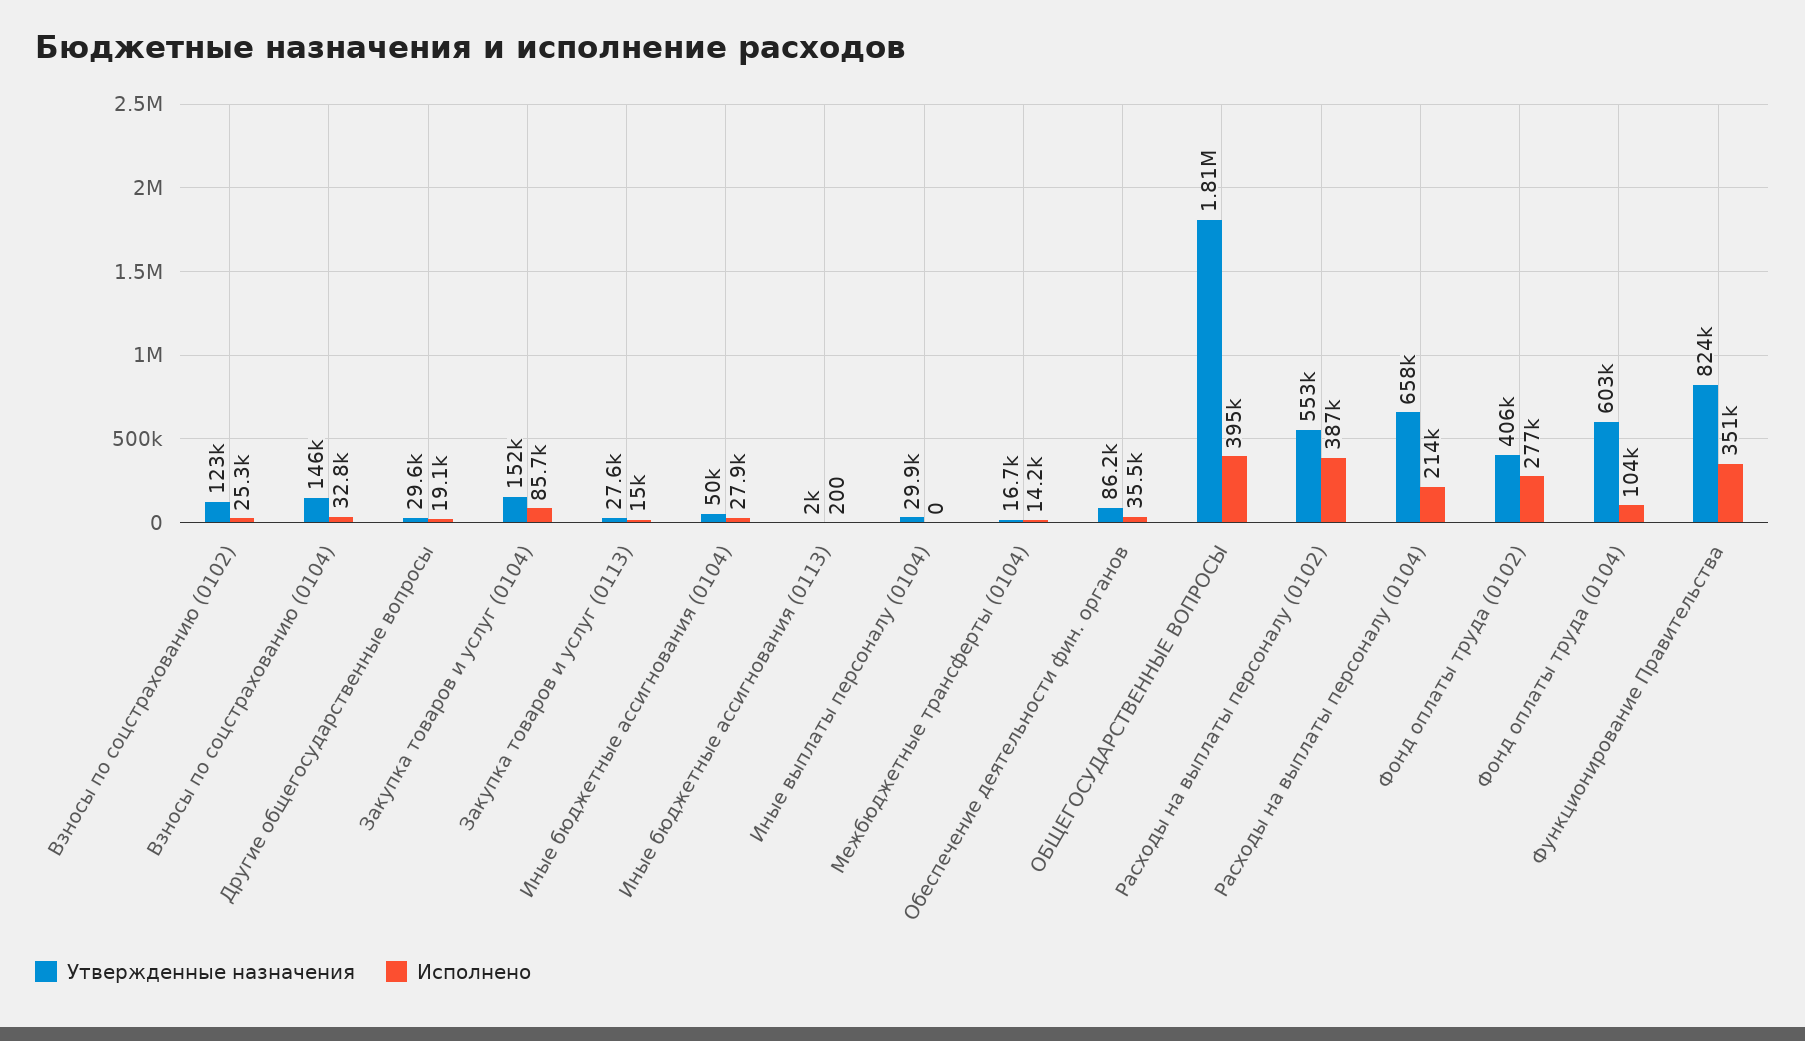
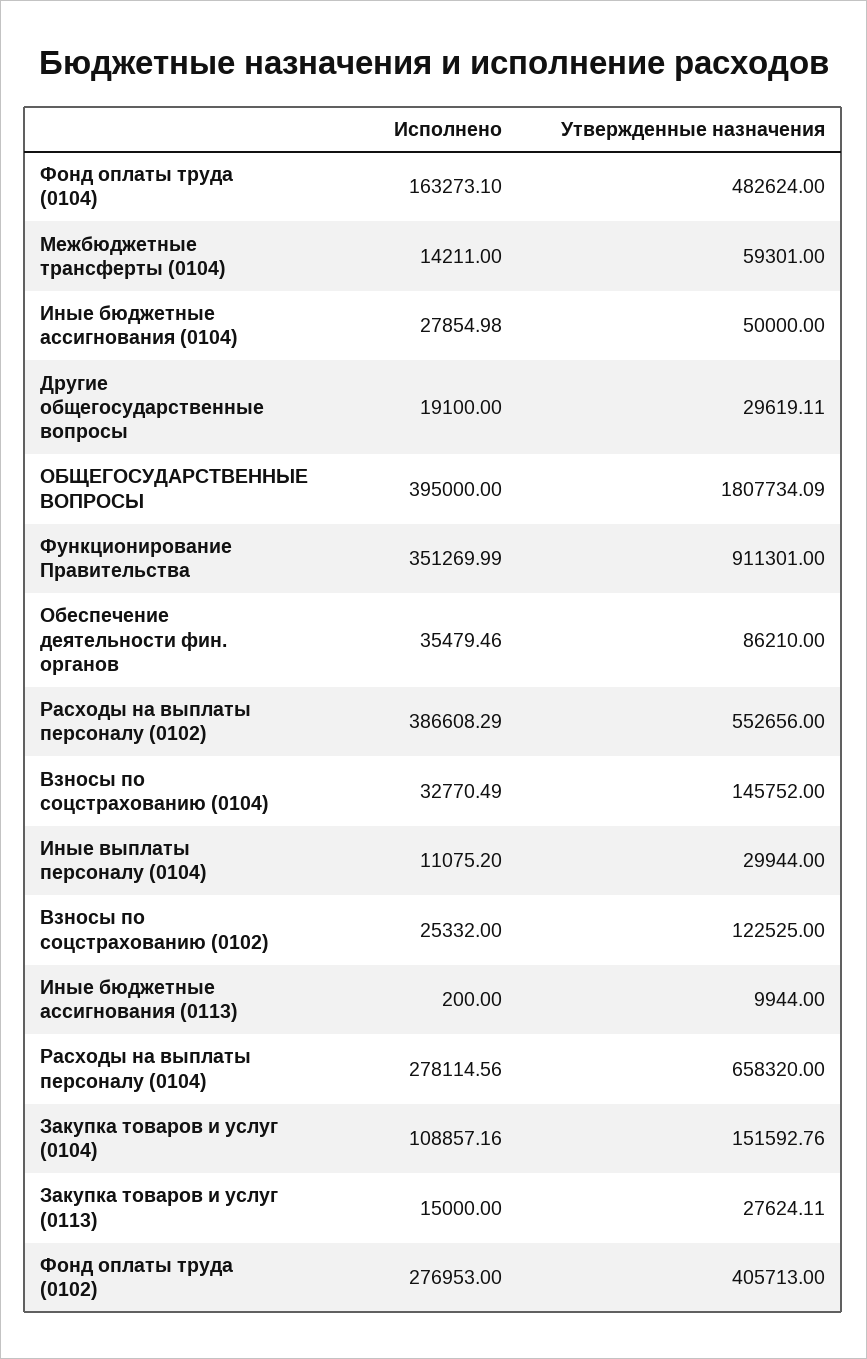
  {
    "Утвержденные назначения": {
      "Взносы по соцстрахованию (0102)": 122525,
      "Взносы по соцстрахованию (0104)": 145752,
      "Другие общегосударственные вопросы": 29619.11,
      "Закупка товаров и услуг (0104)": 151592.76,
      "Закупка товаров и услуг (0113)": 27624.11,
      "Иные бюджетные ассигнования (0104)": 50000,
-     "Иные бюджетные ассигнования (0113)": 2000,
+     "Иные бюджетные ассигнования (0113)": 9944,
      "Иные выплаты персоналу (0104)": 29944,
-     "Межбюджетные трансферты (0104)": 16700,
+     "Межбюджетные трансферты (0104)": 59301,
      "Обеспечение деятельности фин. органов": 86210,
      "ОБЩЕГОСУДАРСТВЕННЫЕ ВОПРОСЫ": 1807734.09,
      "Расходы на выплаты персоналу (0102)": 552656,
      "Расходы на выплаты персоналу (0104)": 658320,
      "Фонд оплаты труда (0102)": 405713,
-     "Фонд оплаты труда (0104)": 603000,
+     "Фонд оплаты труда (0104)": 482624,
-     "Функционирование Правительства": 824000
+     "Функционирование Правительства": 911301
    },
    "Исполнено": {
      "Взносы по соцстрахованию (0102)": 25332,
      "Взносы по соцстрахованию (0104)": 32770.49,
      "Другие общегосударственные вопросы": 19100,
-     "Закупка товаров и услуг (0104)": 85700,
+     "Закупка товаров и услуг (0104)": 108857.16,
      "Закупка товаров и услуг (0113)": 15000,
      "Иные бюджетные ассигнования (0104)": 27854.98,
      "Иные бюджетные ассигнования (0113)": 200,
-     "Иные выплаты персоналу (0104)": 0,
+     "Иные выплаты персоналу (0104)": 11075.2,
      "Межбюджетные трансферты (0104)": 14211,
      "Обеспечение деятельности фин. органов": 35479.46,
      "ОБЩЕГОСУДАРСТВЕННЫЕ ВОПРОСЫ": 395000,
      "Расходы на выплаты персоналу (0102)": 386608.29,
-     "Расходы на выплаты персоналу (0104)": 214000,
+     "Расходы на выплаты персоналу (0104)": 278114.56,
      "Фонд оплаты труда (0102)": 276953,
-     "Фонд оплаты труда (0104)": 104000,
+     "Фонд оплаты труда (0104)": 163273.1,
      "Функционирование Правительства": 351269.99
    }
  }

